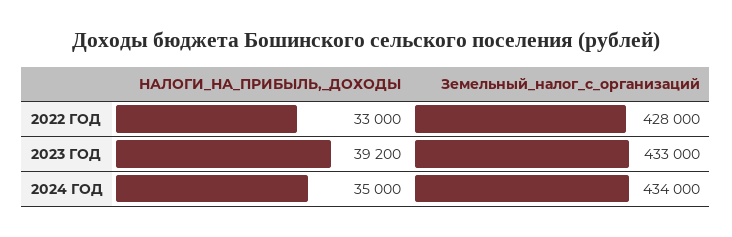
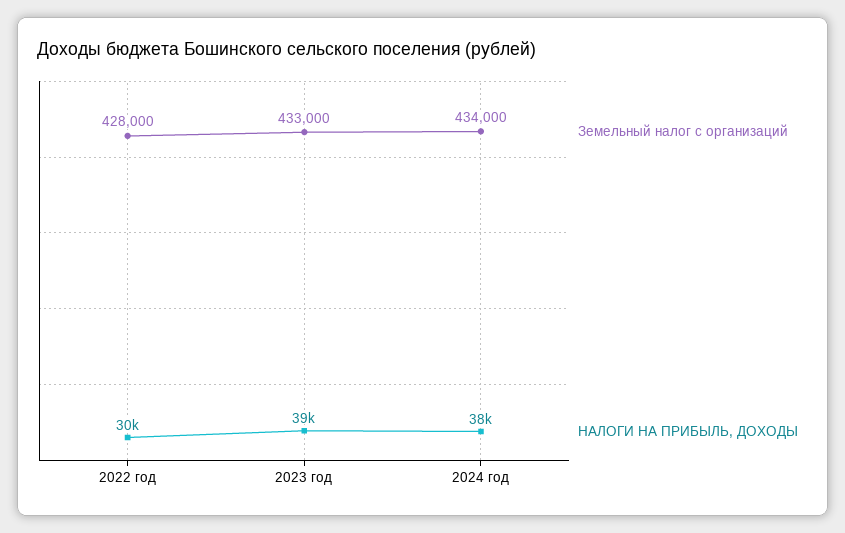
  {
    "НАЛОГИ_НА_ПРИБЫЛЬ,_ДОХОДЫ": {
-     "2022 ГОД": 33000,
+     "2022 ГОД": 30000,
      "2023 ГОД": 39200,
-     "2024 ГОД": 35000
+     "2024 ГОД": 38000
    },
    "Земельный_налог_с_организаций": {
      "2022 ГОД": 428000,
      "2023 ГОД": 433000,
      "2024 ГОД": 434000
    }
  }

